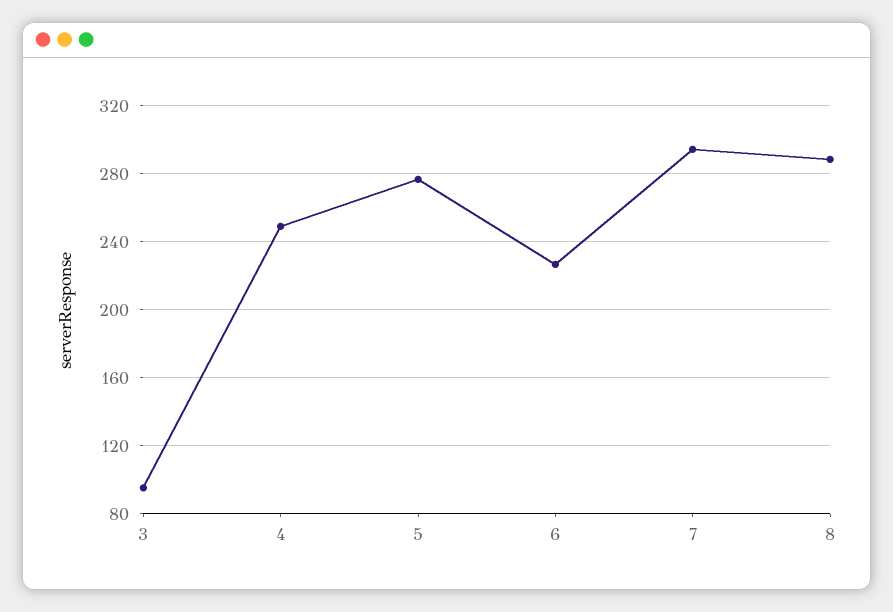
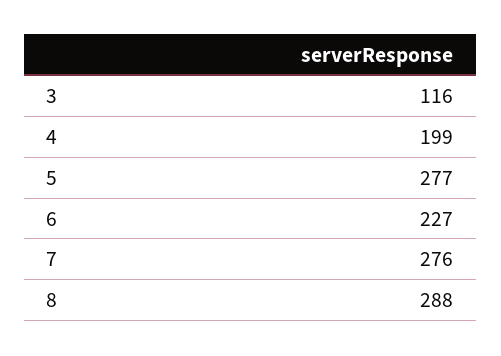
  {
-   "3": 95,
+   "3": 116,
-   "4": 250,
+   "4": 199,
    "5": 277,
    "6": 227,
-   "7": 295,
+   "7": 276,
    "8": 288
  }

